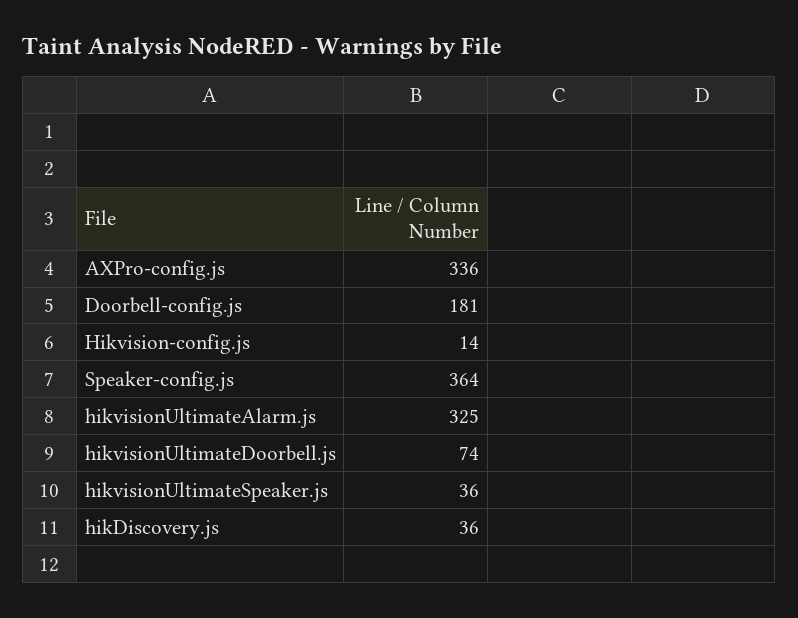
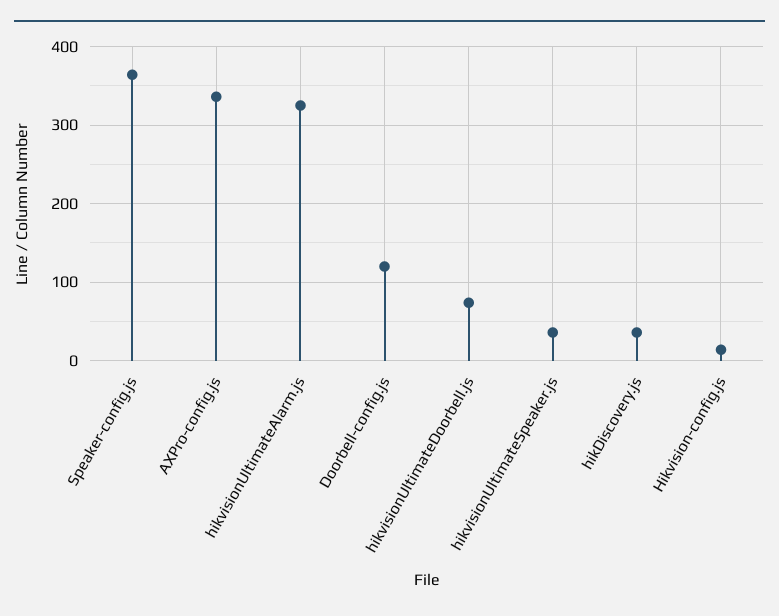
  {
    "AXPro-config.js": 336,
-   "Doorbell-config.js": 181,
+   "Doorbell-config.js": 120,
    "Hikvision-config.js": 14,
    "Speaker-config.js": 364,
    "hikvisionUltimateAlarm.js": 325,
    "hikvisionUltimateDoorbell.js": 74,
    "hikvisionUltimateSpeaker.js": 36,
    "hikDiscovery.js": 36
  }

